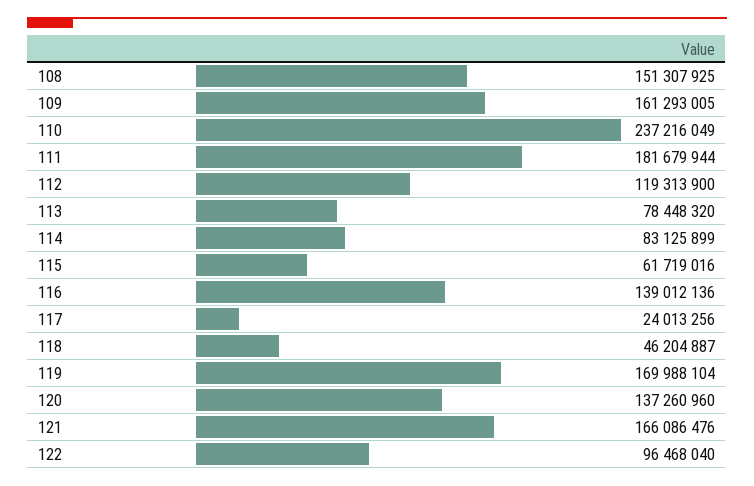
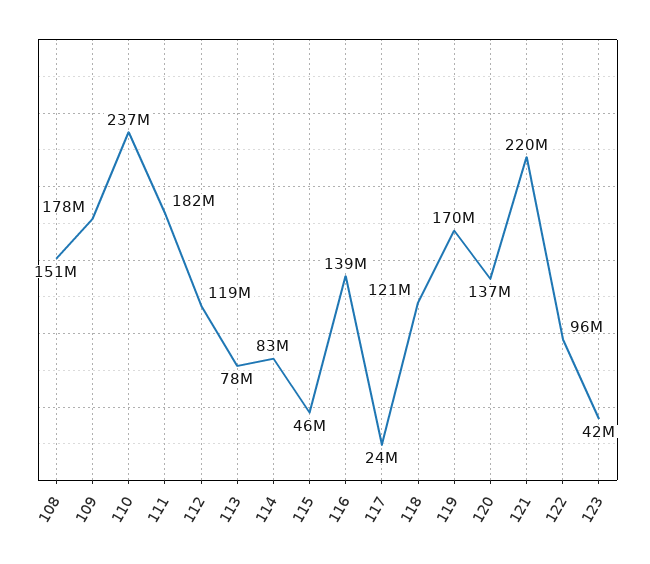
  {
    "108": 151307925,
-   "109": 161293005,
+   "109": 178000000,
    "110": 237216049,
    "111": 181679944,
    "112": 119313900,
    "113": 78448320,
    "114": 83125899,
-   "115": 61719016,
+   "115": 46000000,
    "116": 139012136,
    "117": 24013256,
-   "118": 46204887,
+   "118": 121000000,
    "119": 169988104,
    "120": 137260960,
-   "121": 166086476,
+   "121": 220000000,
-   "122": 96468040
+   "122": 96468040,
+   "123": 42000000
  }

